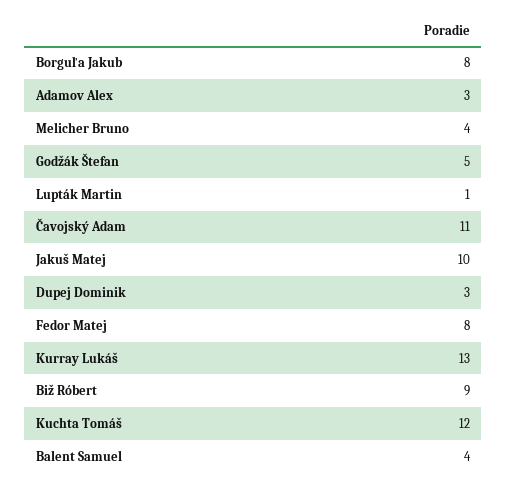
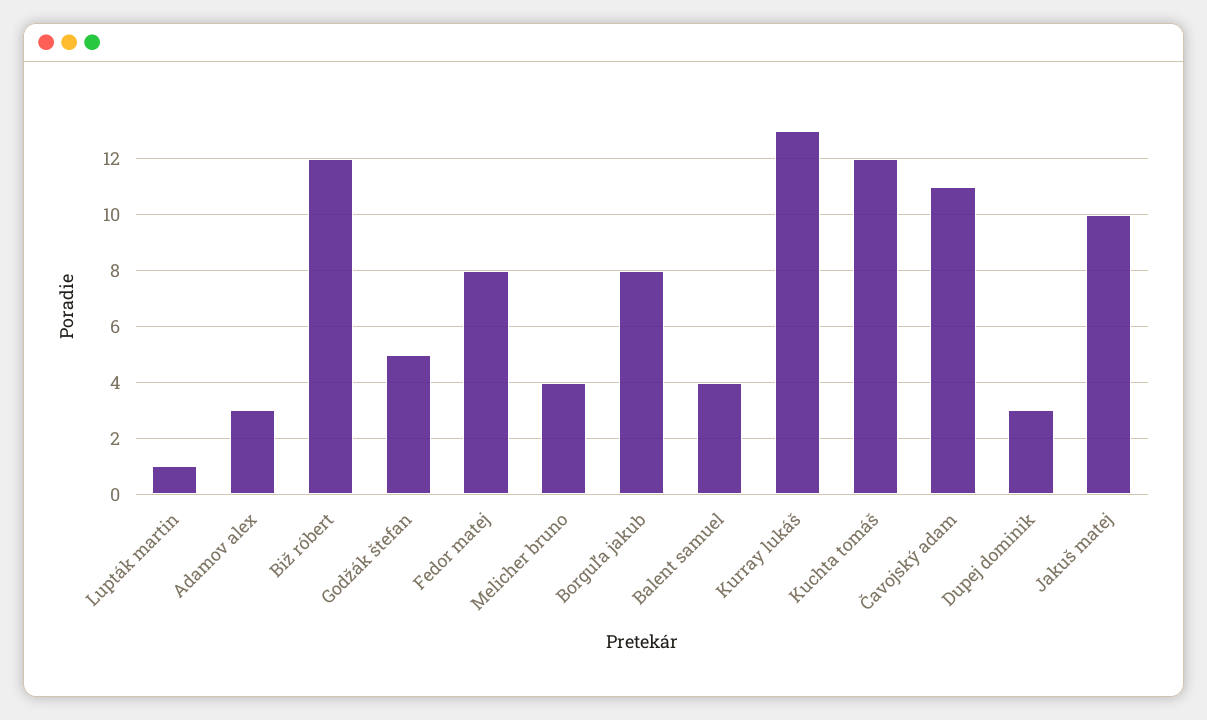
  {
    "Borguľa Jakub": 8,
    "Adamov Alex": 3,
    "Melicher Bruno": 4,
    "Godžák Štefan": 5,
    "Lupták Martin": 1,
    "Čavojský Adam": 11,
    "Jakuš Matej": 10,
    "Dupej Dominik": 3,
    "Fedor Matej": 8,
    "Kurray Lukáš": 13,
-   "Biž Róbert": 9,
+   "Biž Róbert": 12,
    "Kuchta Tomáš": 12,
    "Balent Samuel": 4
  }

